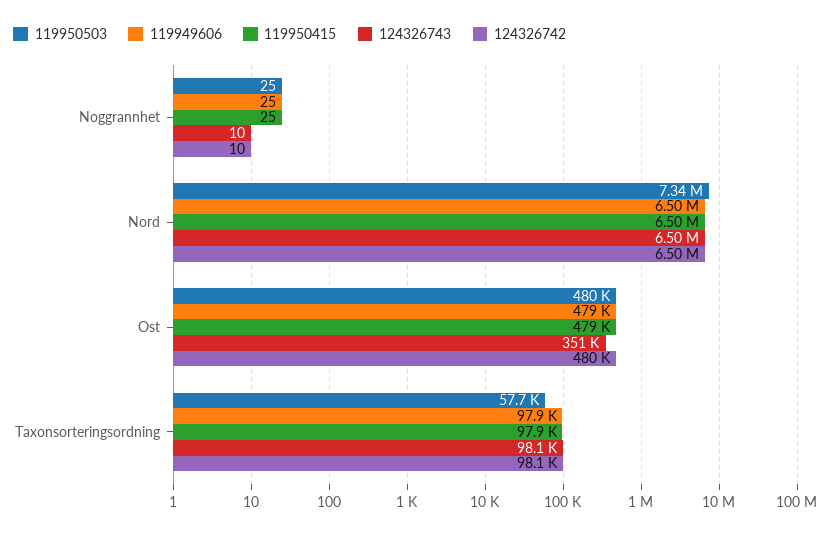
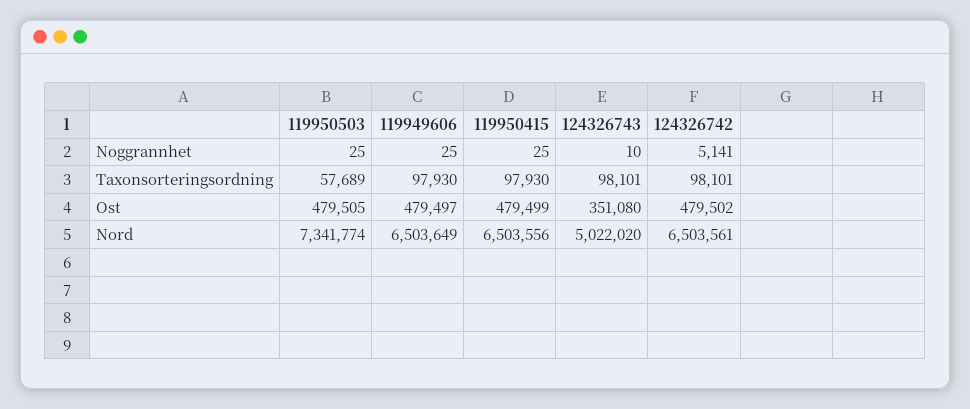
  {
    "119950503": {
      "Noggrannhet": 25,
      "Nord": 7341774,
      "Ost": 479505,
      "Taxonsorteringsordning": 57689
    },
    "119949606": {
      "Noggrannhet": 25,
      "Nord": 6503649,
      "Ost": 479497,
      "Taxonsorteringsordning": 97930
    },
    "119950415": {
      "Noggrannhet": 25,
      "Nord": 6503556,
      "Ost": 479499,
      "Taxonsorteringsordning": 97930
    },
    "124326743": {
      "Noggrannhet": 10,
-     "Nord": 6500000,
+     "Nord": 5022020,
      "Ost": 351080,
      "Taxonsorteringsordning": 98101
    },
    "124326742": {
-     "Noggrannhet": 10,
+     "Noggrannhet": 5141,
      "Nord": 6503561,
      "Ost": 479502,
      "Taxonsorteringsordning": 98101
    }
  }

